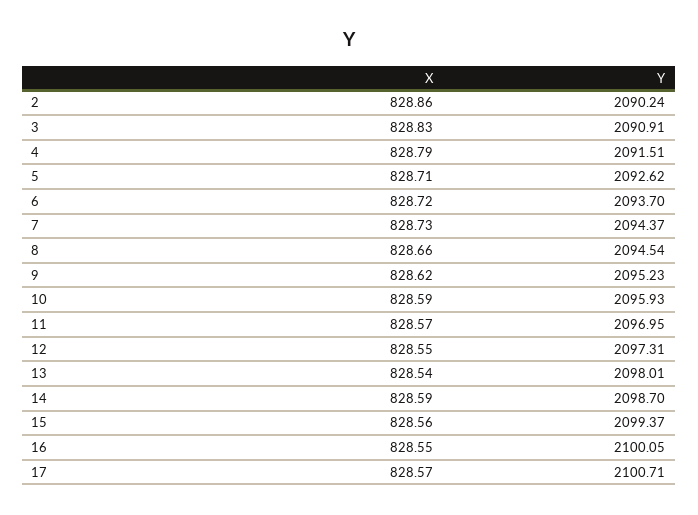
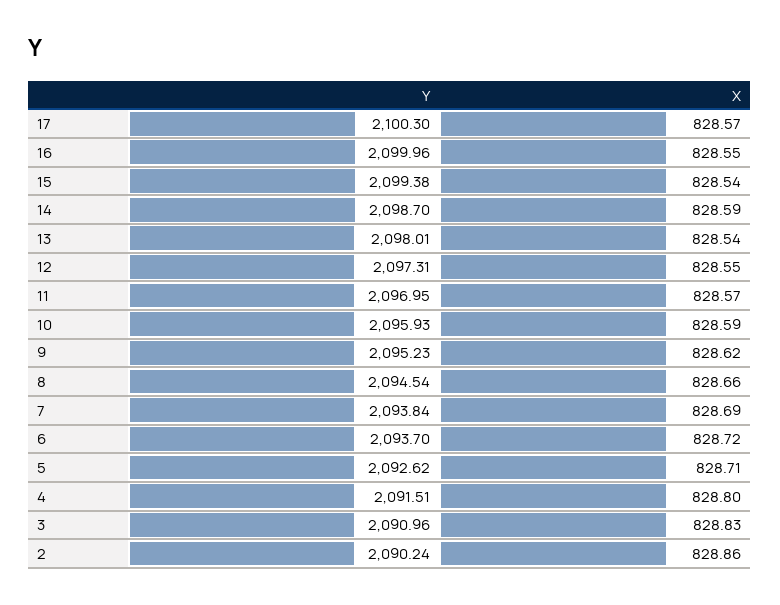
  {
    "X": {
      "2": 828.86,
      "3": 828.83,
-     "4": 828.79,
+     "4": 828.8,
      "5": 828.71,
      "6": 828.72,
-     "7": 828.73,
+     "7": 828.69,
      "8": 828.66,
      "9": 828.62,
      "10": 828.59,
      "11": 828.57,
      "12": 828.55,
      "13": 828.54,
      "14": 828.59,
-     "15": 828.56,
+     "15": 828.54,
      "16": 828.55,
      "17": 828.57
    },
    "Y": {
      "2": 2090.24,
-     "3": 2090.91,
+     "3": 2090.96,
      "4": 2091.51,
      "5": 2092.62,
      "6": 2093.7,
-     "7": 2094.37,
+     "7": 2093.84,
      "8": 2094.54,
      "9": 2095.23,
      "10": 2095.93,
      "11": 2096.95,
      "12": 2097.31,
      "13": 2098.01,
      "14": 2098.7,
-     "15": 2099.37,
+     "15": 2099.38,
-     "16": 2100.05,
+     "16": 2099.96,
-     "17": 2100.71
+     "17": 2100.3
    }
  }

